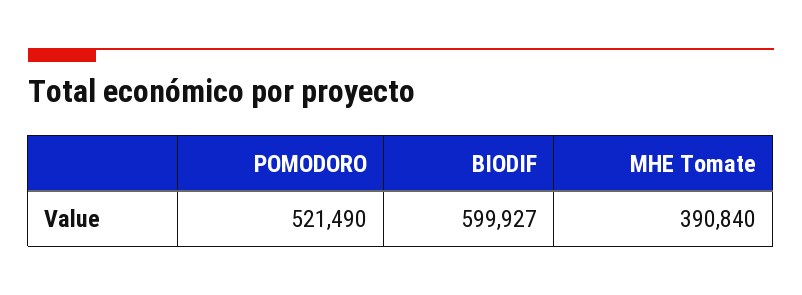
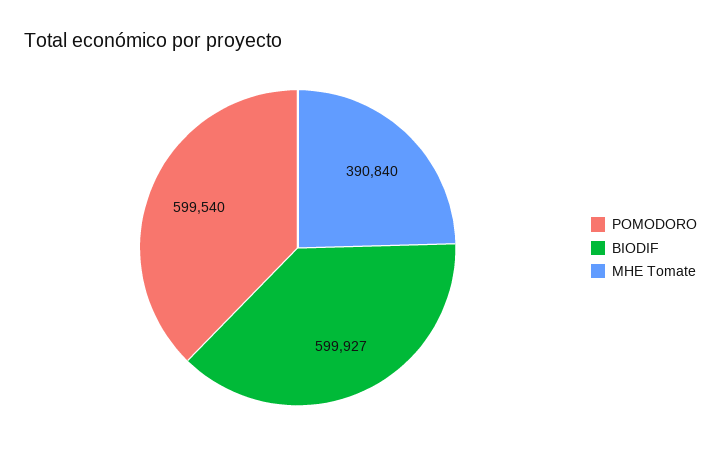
  {
-   "POMODORO": 521490,
+   "POMODORO": 599540,
    "BIODIF": 599927,
    "MHE Tomate": 390840
  }

